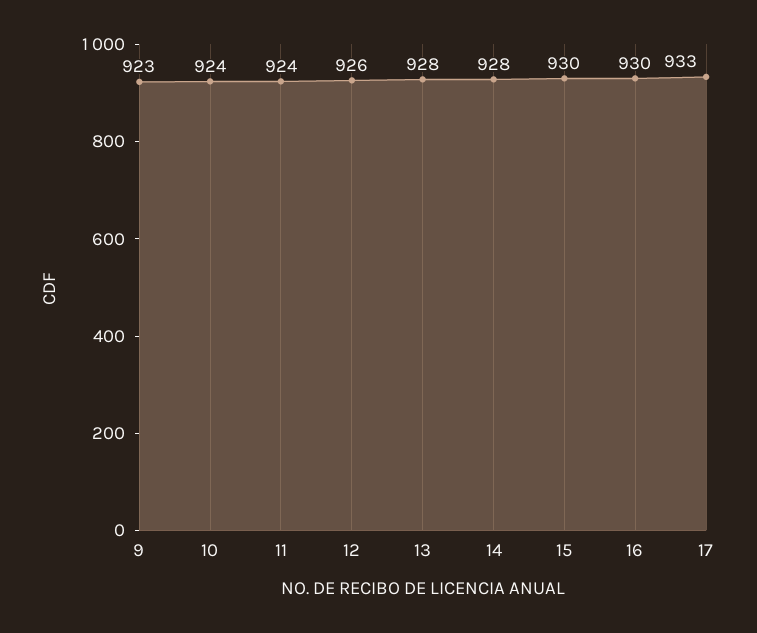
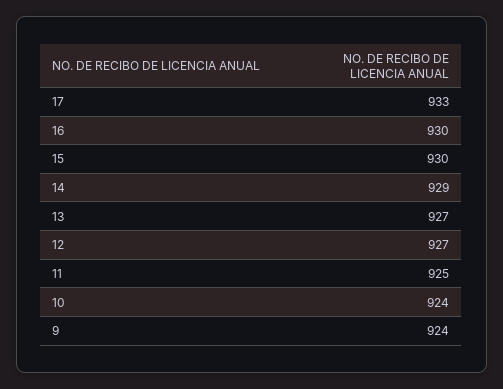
  {
-   "9": 923,
+   "9": 924,
    "10": 924,
-   "11": 924,
+   "11": 925,
-   "12": 926,
+   "12": 927,
-   "13": 928,
+   "13": 927,
-   "14": 928,
+   "14": 929,
    "15": 930,
    "16": 930,
    "17": 933
  }

